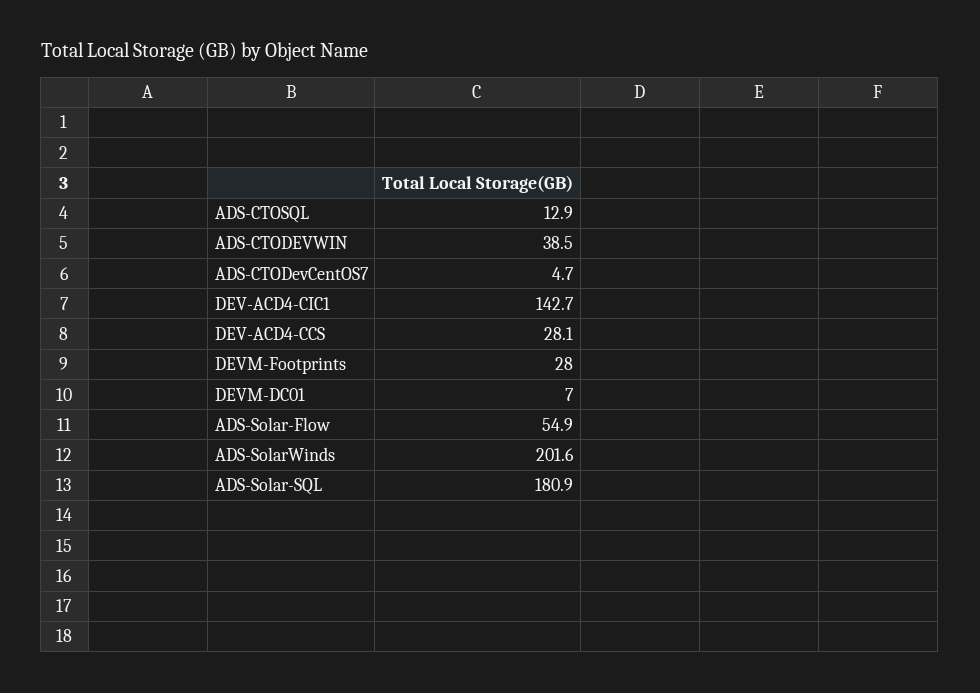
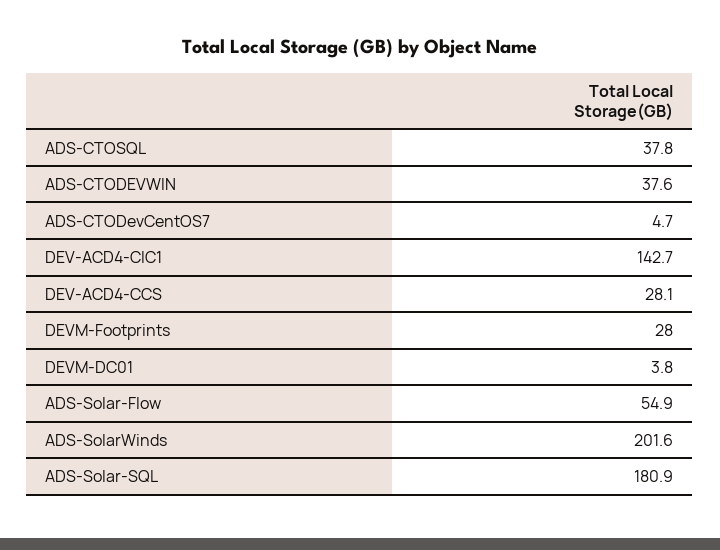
  {
-   "ADS-CTOSQL": 12.9,
+   "ADS-CTOSQL": 37.8,
-   "ADS-CTODEVWIN": 38.5,
+   "ADS-CTODEVWIN": 37.6,
    "ADS-CTODevCentOS7": 4.7,
    "DEV-ACD4-CIC1": 142.7,
    "DEV-ACD4-CCS": 28.1,
    "DEVM-Footprints": 28,
-   "DEVM-DC01": 7,
+   "DEVM-DC01": 3.8,
    "ADS-Solar-Flow": 54.9,
    "ADS-SolarWinds": 201.6,
    "ADS-Solar-SQL": 180.9
  }

